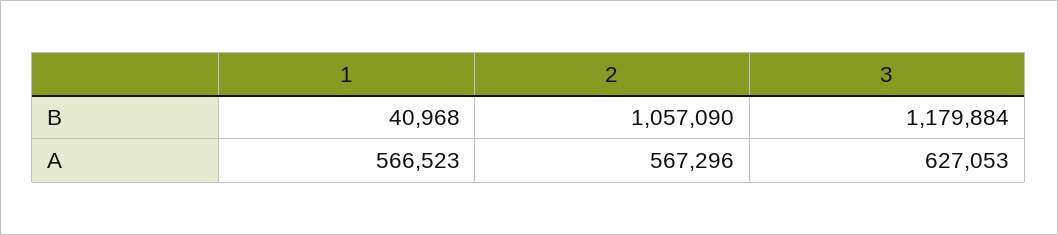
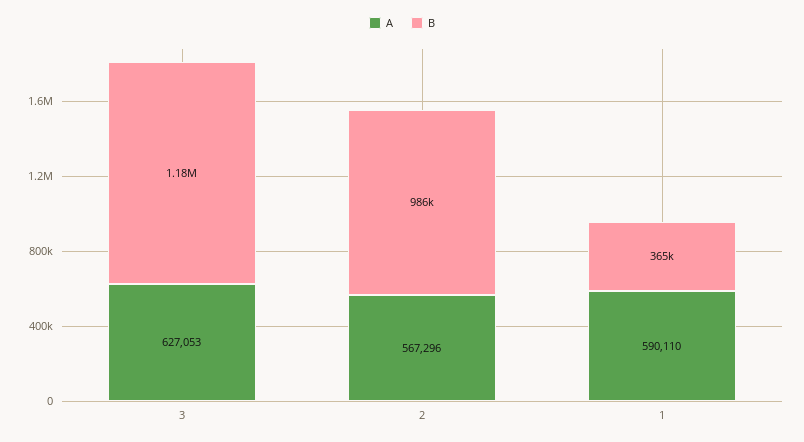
  {
    "B": {
-     "1": 40968,
+     "1": 365000,
-     "2": 1057090,
+     "2": 986000,
      "3": 1179884
    },
    "A": {
-     "1": 566523,
+     "1": 590110,
      "2": 567296,
      "3": 627053
    }
  }

